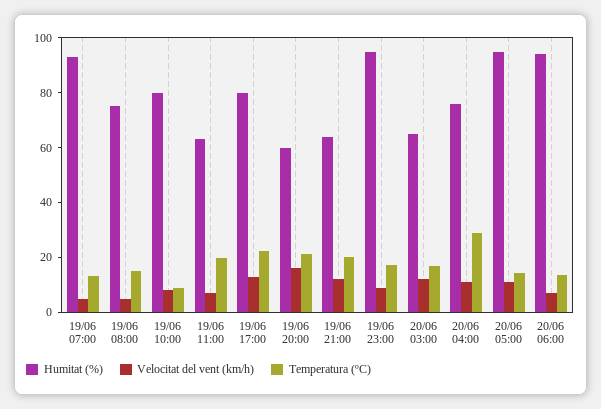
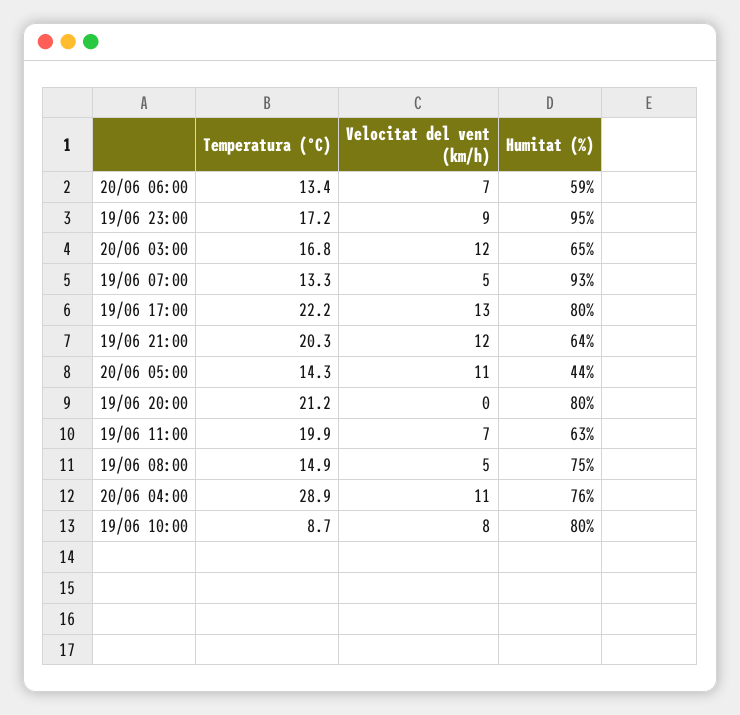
  {
    "Humitat (%)": {
      "19/06 07:00": 93,
      "19/06 08:00": 75,
      "19/06 10:00": 80,
      "19/06 11:00": 63,
      "19/06 17:00": 80,
-     "19/06 20:00": 60,
+     "19/06 20:00": 80,
      "19/06 21:00": 64,
      "19/06 23:00": 95,
      "20/06 03:00": 65,
      "20/06 04:00": 76,
-     "20/06 05:00": 95,
+     "20/06 05:00": 44,
-     "20/06 06:00": 95
+     "20/06 06:00": 59
    },
    "Velocitat del vent (km/h)": {
      "19/06 07:00": 5,
      "19/06 08:00": 5,
      "19/06 10:00": 8,
      "19/06 11:00": 7,
      "19/06 17:00": 13,
-     "19/06 20:00": 15,
+     "19/06 20:00": 0,
      "19/06 21:00": 12,
      "19/06 23:00": 9,
      "20/06 03:00": 12,
      "20/06 04:00": 11,
      "20/06 05:00": 11,
      "20/06 06:00": 7
    },
    "Temperatura (ºC)": {
      "19/06 07:00": 13.3,
      "19/06 08:00": 14.9,
      "19/06 10:00": 8.7,
      "19/06 11:00": 19.9,
      "19/06 17:00": 22.2,
      "19/06 20:00": 21.2,
      "19/06 21:00": 20.3,
      "19/06 23:00": 17.2,
      "20/06 03:00": 16.8,
      "20/06 04:00": 28.9,
      "20/06 05:00": 14.3,
      "20/06 06:00": 13.4
    }
  }

